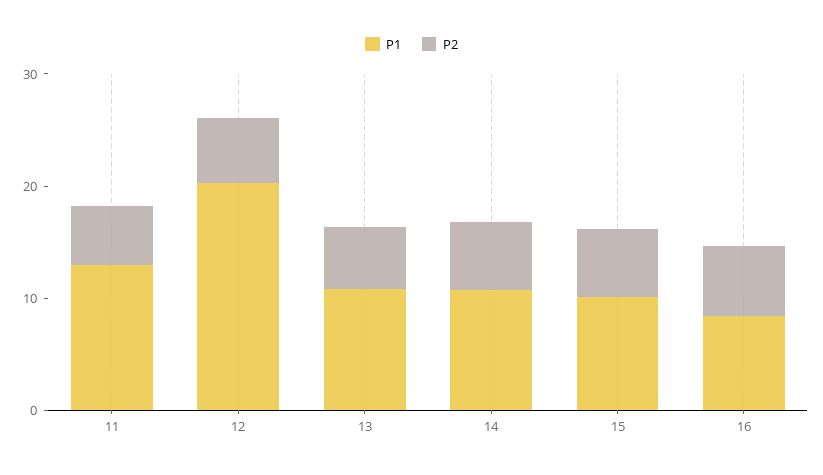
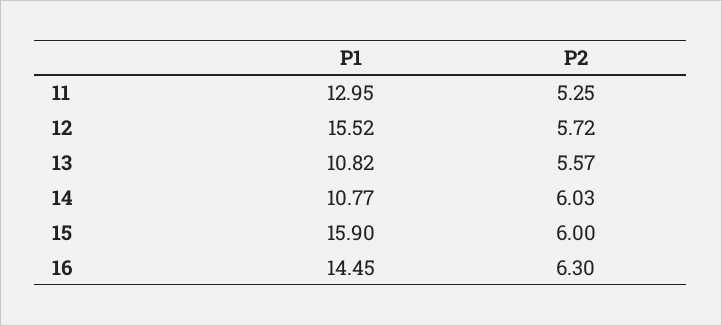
  {
    "P1": {
      "11": 12.95,
-     "12": 20,
+     "12": 15.52,
      "13": 10.82,
      "14": 10.77,
-     "15": 10,
+     "15": 15.9,
-     "16": 8
+     "16": 14.45
    },
    "P2": {
      "11": 5.25,
      "12": 5.72,
      "13": 5.57,
      "14": 6.03,
      "15": 6,
      "16": 6.3
    }
  }

